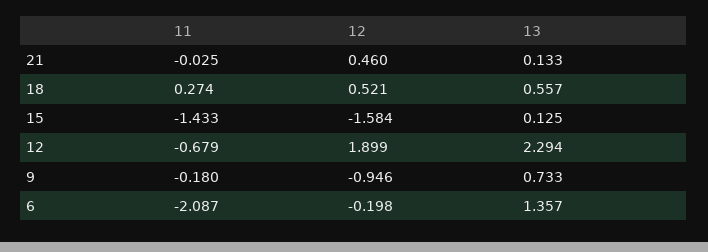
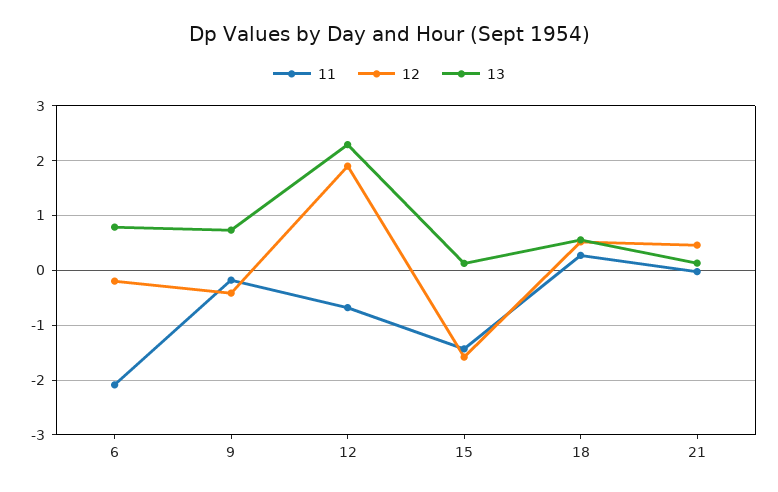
  {
    "11": {
      "21": -0.025,
      "18": 0.274,
      "15": -1.433,
      "12": -0.679,
      "9": -0.18,
      "6": -2.087
    },
    "12": {
      "21": 0.46,
      "18": 0.521,
      "15": -1.584,
      "12": 1.899,
-     "9": -0.946,
+     "9": -0.4,
      "6": -0.198
    },
    "13": {
      "21": 0.133,
      "18": 0.557,
      "15": 0.125,
      "12": 2.294,
      "9": 0.733,
-     "6": 1.357
+     "6": 0.8
    }
  }

